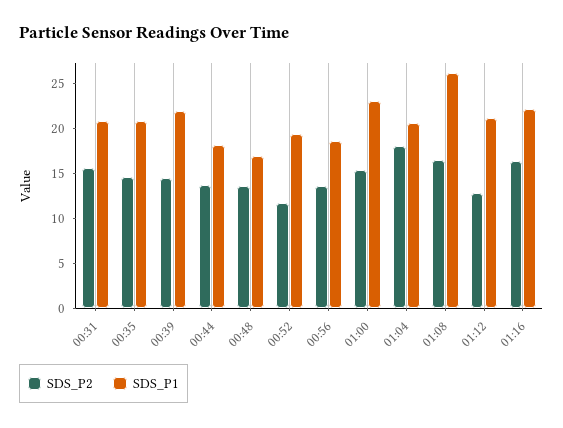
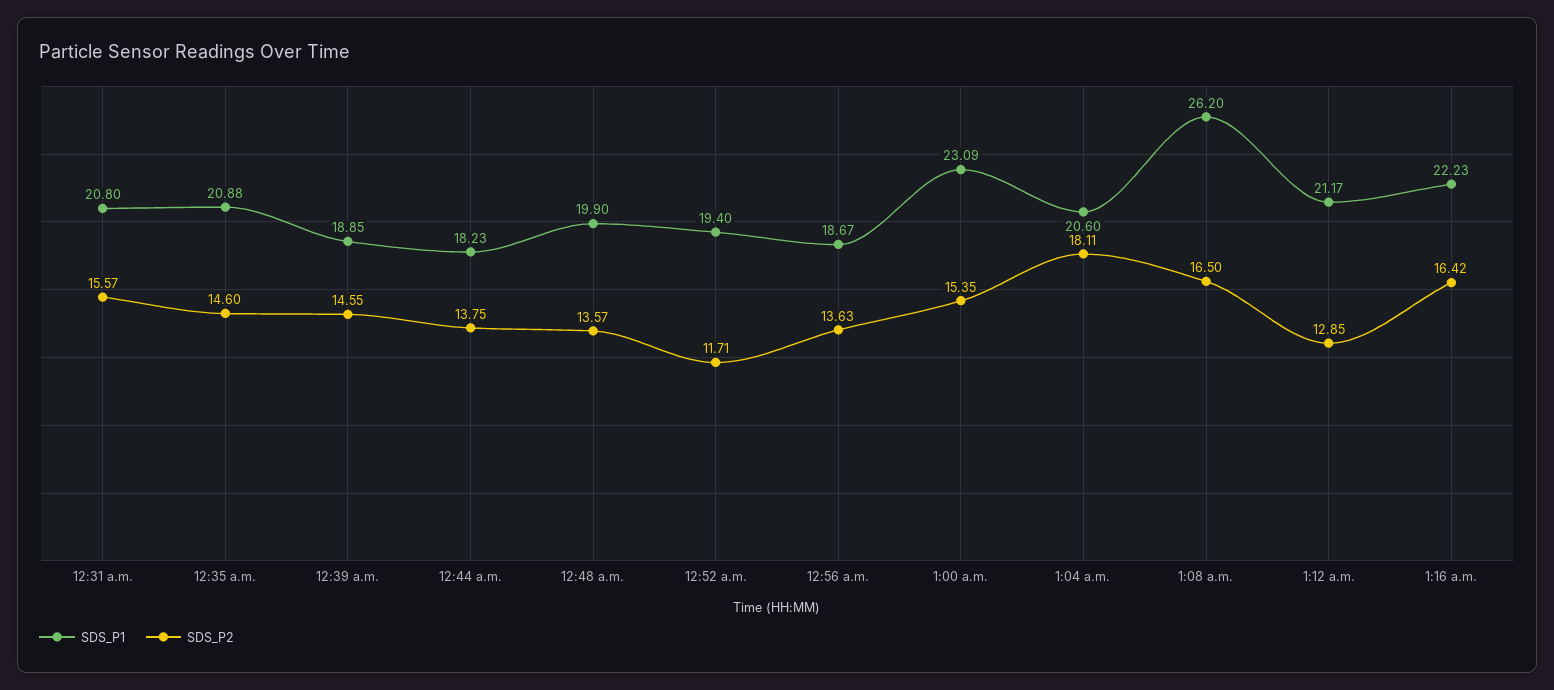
  {
    "SDS_P2": {
      "00:31": 15.57,
      "00:35": 14.6,
      "00:39": 14.55,
      "00:44": 13.75,
      "00:48": 13.57,
      "00:52": 11.71,
      "00:56": 13.63,
      "01:00": 15.35,
      "01:04": 18.11,
      "01:08": 16.5,
      "01:12": 12.85,
      "01:16": 16.42
    },
    "SDS_P1": {
      "00:31": 20.8,
      "00:35": 20.88,
-     "00:39": 22,
+     "00:39": 18.85,
      "00:44": 18.23,
-     "00:48": 17,
+     "00:48": 19.9,
      "00:52": 19.4,
      "00:56": 18.67,
      "01:00": 23.09,
      "01:04": 20.6,
      "01:08": 26.2,
      "01:12": 21.17,
      "01:16": 22.23
    }
  }

